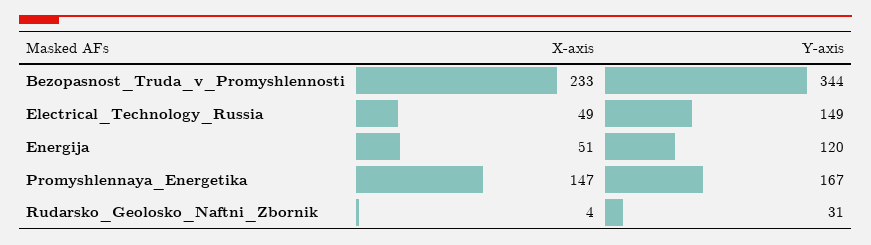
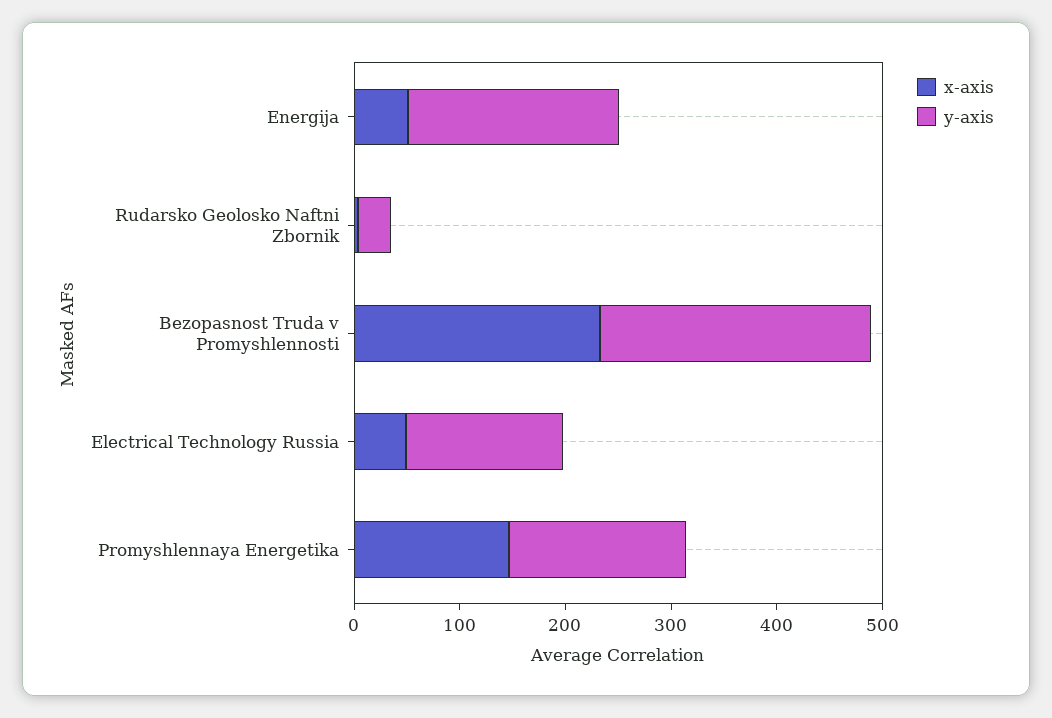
  {
    "X-axis": {
      "Bezopasnost_Truda_v_Promyshlennosti": 233,
      "Electrical_Technology_Russia": 49,
      "Energija": 51,
      "Promyshlennaya_Energetika": 147,
      "Rudarsko_Geolosko_Naftni_Zbornik": 4
    },
    "Y-axis": {
-     "Bezopasnost_Truda_v_Promyshlennosti": 344,
+     "Bezopasnost_Truda_v_Promyshlennosti": 260,
      "Electrical_Technology_Russia": 149,
-     "Energija": 120,
+     "Energija": 200,
      "Promyshlennaya_Energetika": 167,
      "Rudarsko_Geolosko_Naftni_Zbornik": 31
    }
  }

